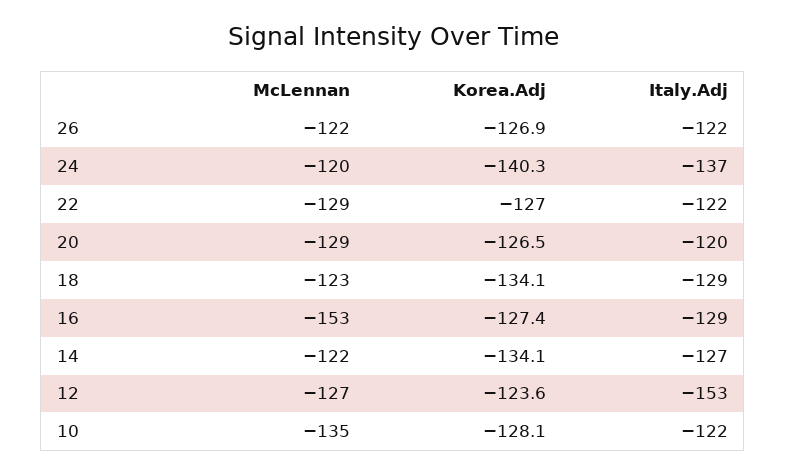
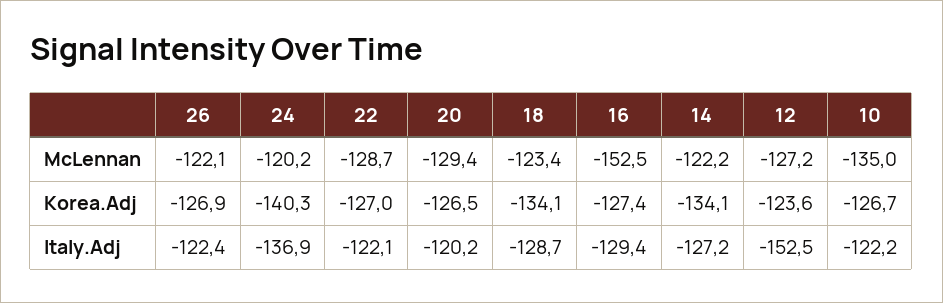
  {
    "McLennan": {
      "26": -122.1,
      "24": -120.2,
      "22": -128.7,
      "20": -129.4,
      "18": -123.4,
      "16": -152.5,
      "14": -122.2,
      "12": -127.2,
      "10": -135
    },
    "Korea.Adj": {
      "26": -126.9,
      "24": -140.3,
      "22": -127,
      "20": -126.5,
      "18": -134.1,
      "16": -127.4,
      "14": -134.1,
      "12": -123.6,
-     "10": -128.1
+     "10": -126.7
    },
    "Italy.Adj": {
      "26": -122.4,
      "24": -136.9,
      "22": -122.1,
      "20": -120.2,
      "18": -128.7,
      "16": -129.4,
      "14": -127.2,
      "12": -152.5,
      "10": -122.2
    }
  }

